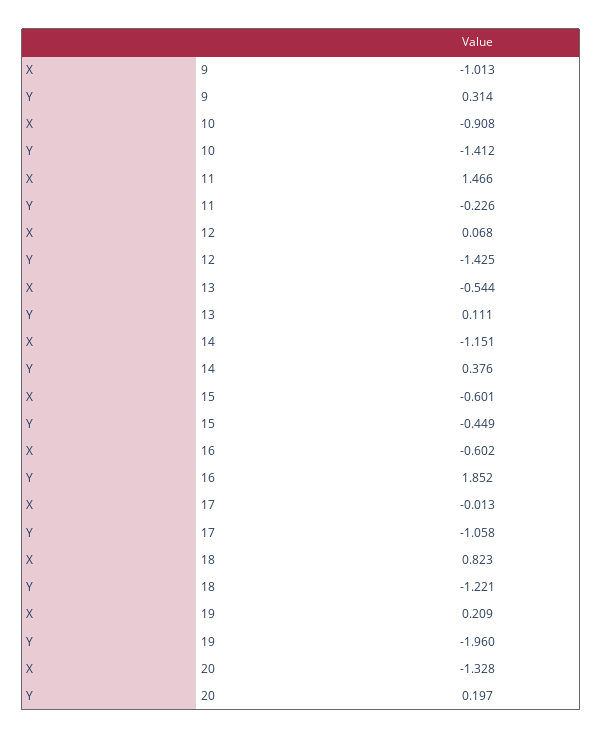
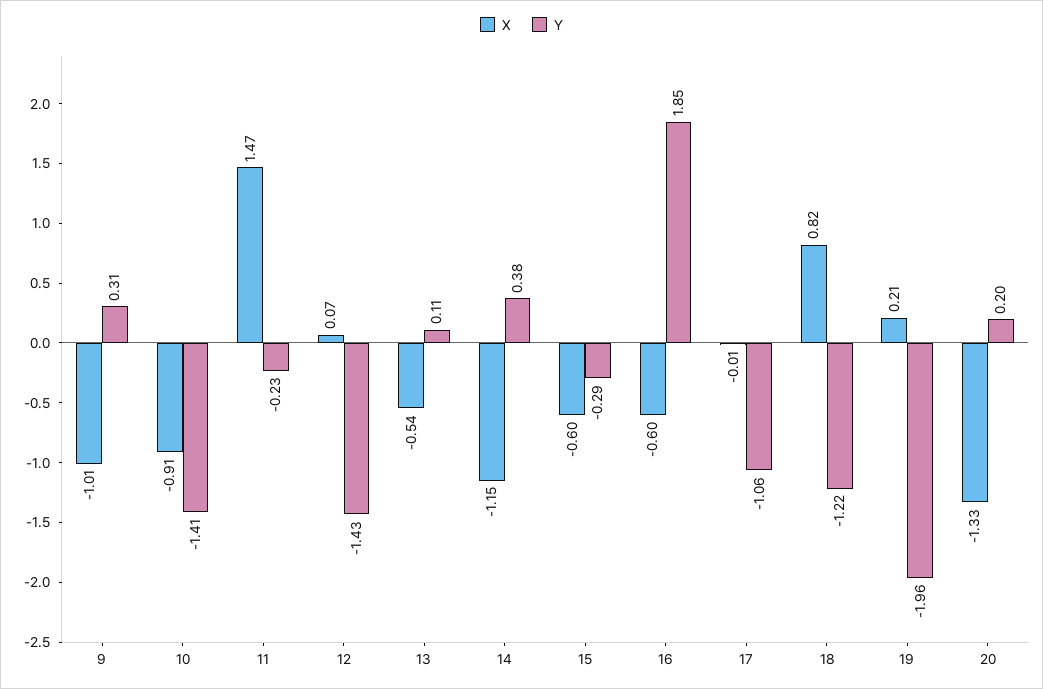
  {
    "X": {
      "9": -1.013,
      "10": -0.908,
      "11": 1.466,
      "12": 0.068,
      "13": -0.544,
      "14": -1.151,
      "15": -0.601,
      "16": -0.602,
      "17": -0.013,
      "18": 0.823,
      "19": 0.209,
      "20": -1.328
    },
    "Y": {
      "9": 0.314,
      "10": -1.412,
      "11": -0.226,
      "12": -1.425,
      "13": 0.111,
      "14": 0.376,
-     "15": -0.449,
+     "15": -0.29,
      "16": 1.852,
      "17": -1.058,
      "18": -1.221,
      "19": -1.96,
      "20": 0.197
    }
  }

